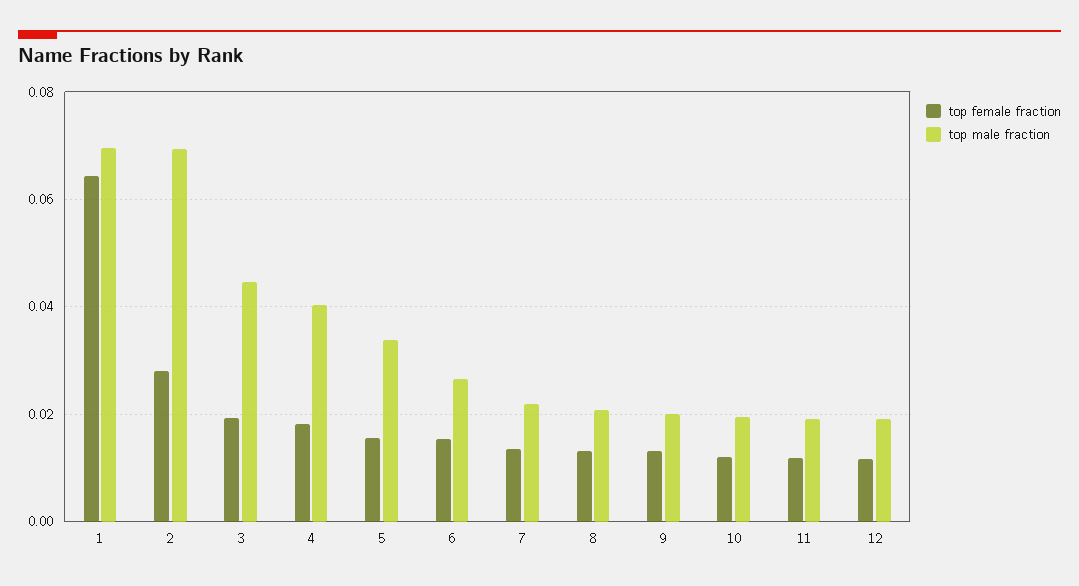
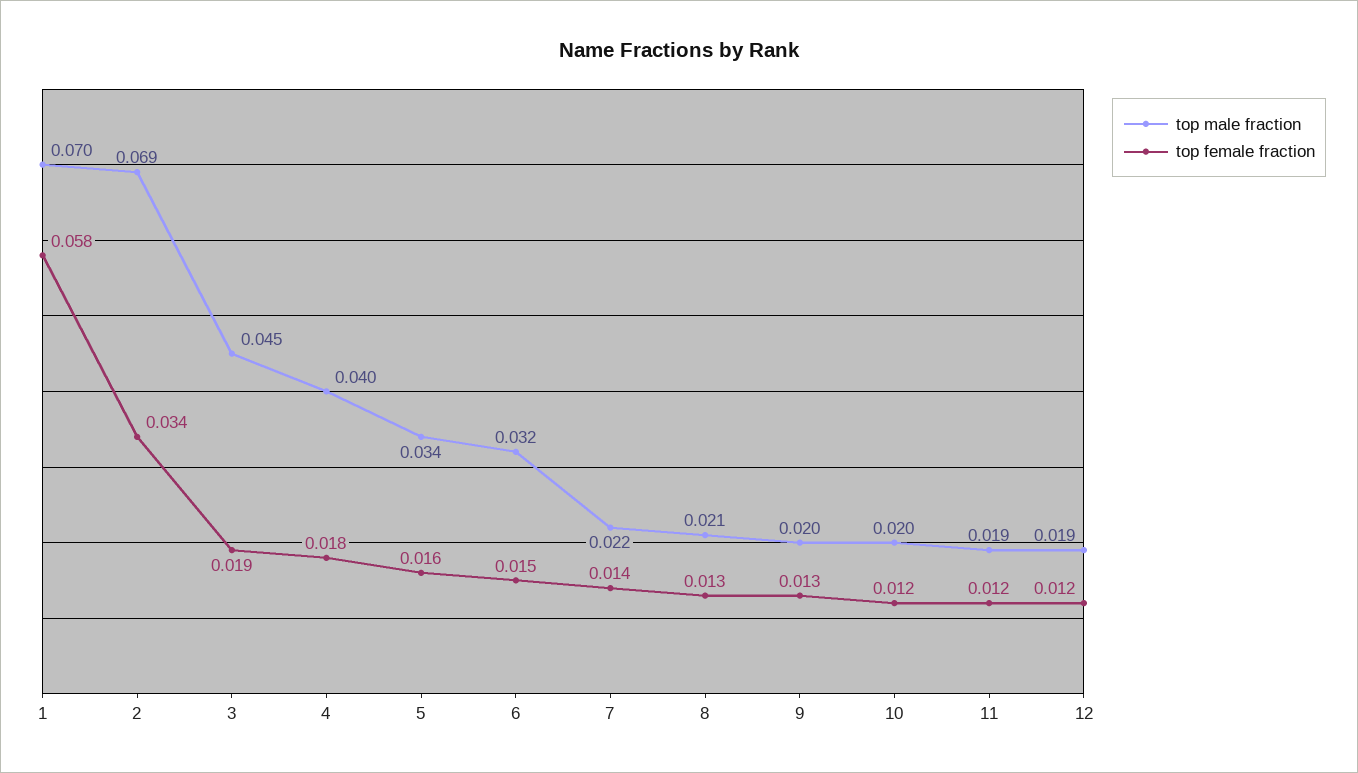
  {
    "top female fraction": {
-     "1": 0.064,
+     "1": 0.058,
-     "2": 0.028,
+     "2": 0.034,
      "3": 0.019,
      "4": 0.018,
      "5": 0.016,
      "6": 0.015,
      "7": 0.014,
      "8": 0.013,
      "9": 0.013,
      "10": 0.012,
      "11": 0.012,
      "12": 0.012
    },
    "top male fraction": {
      "1": 0.07,
      "2": 0.069,
      "3": 0.045,
      "4": 0.04,
      "5": 0.034,
-     "6": 0.026,
+     "6": 0.032,
      "7": 0.022,
      "8": 0.021,
      "9": 0.02,
      "10": 0.02,
      "11": 0.019,
      "12": 0.019
    }
  }

